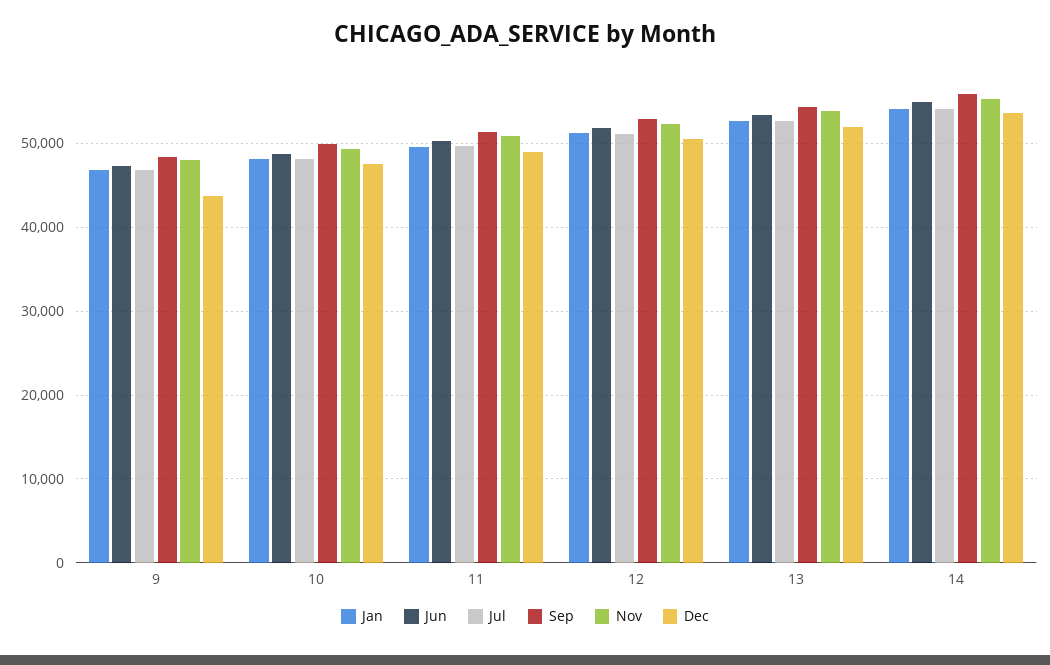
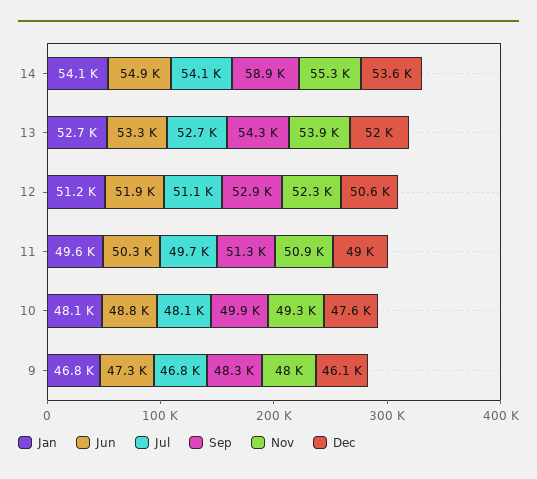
  {
    "Jan": {
      "9": 46800,
      "10": 48100,
      "11": 49600,
      "12": 51200,
      "13": 52700,
      "14": 54100
    },
    "Jun": {
      "9": 47300,
      "10": 48800,
      "11": 50300,
      "12": 51900,
      "13": 53300,
      "14": 54900
    },
    "Jul": {
      "9": 46800,
      "10": 48100,
      "11": 49700,
      "12": 51100,
      "13": 52700,
      "14": 54100
    },
    "Sep": {
      "9": 48300,
      "10": 49900,
      "11": 51300,
      "12": 52900,
      "13": 54300,
-     "14": 56000
+     "14": 58900
    },
    "Nov": {
      "9": 48000,
      "10": 49300,
      "11": 50900,
      "12": 52300,
      "13": 53900,
      "14": 55300
    },
    "Dec": {
-     "9": 44000,
+     "9": 46100,
      "10": 47600,
      "11": 49000,
      "12": 50600,
      "13": 52000,
      "14": 53600
    }
  }

